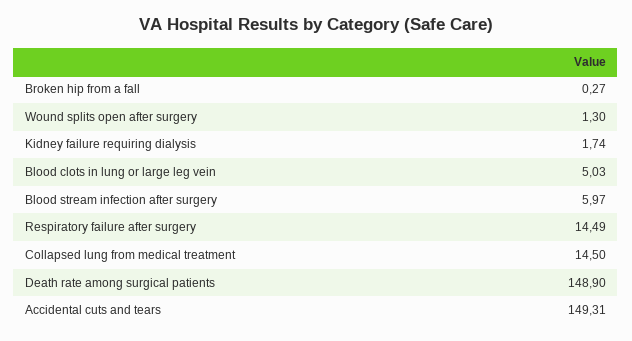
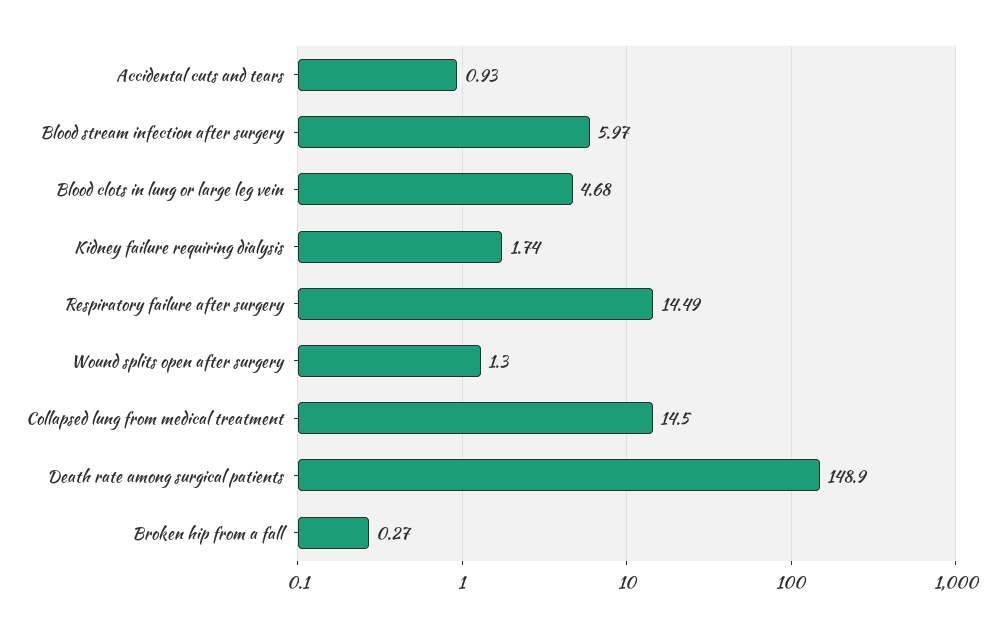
  {
    "Broken hip from a fall": 0.27,
    "Wound splits open after surgery": 1.3,
    "Kidney failure requiring dialysis": 1.74,
-   "Blood clots in lung or large leg vein": 5.03,
+   "Blood clots in lung or large leg vein": 4.68,
    "Blood stream infection after surgery": 5.97,
    "Respiratory failure after surgery": 14.49,
    "Collapsed lung from medical treatment": 14.5,
    "Death rate among surgical patients": 148.9,
-   "Accidental cuts and tears": 149.31
+   "Accidental cuts and tears": 0.93
  }

